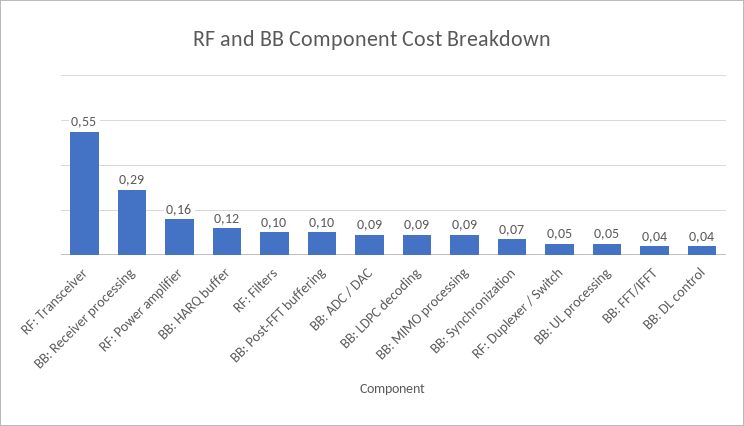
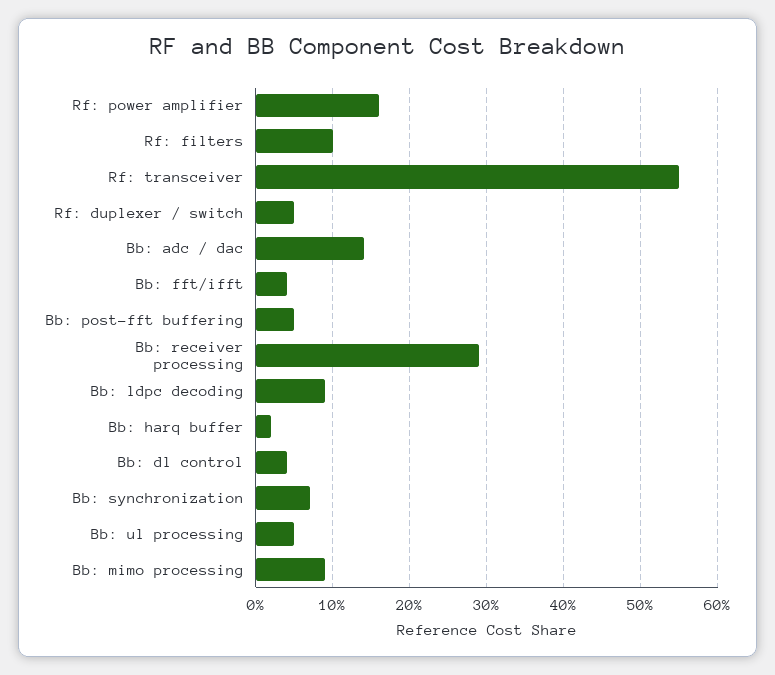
  {
    "RF: Transceiver": 0.55,
    "BB: Receiver processing": 0.29,
    "RF: Power amplifier": 0.16,
-   "BB: HARQ buffer": 0.12,
+   "BB: HARQ buffer": 0.02,
    "RF: Filters": 0.1,
-   "BB: Post-FFT buffering": 0.1,
+   "BB: Post-FFT buffering": 0.05,
-   "BB: ADC / DAC": 0.09,
+   "BB: ADC / DAC": 0.14,
    "BB: LDPC decoding": 0.09,
    "BB: MIMO processing": 0.09,
    "BB: Synchronization": 0.07,
    "RF: Duplexer / Switch": 0.05,
    "BB: UL processing": 0.05,
    "BB: FFT/IFFT": 0.04,
    "BB: DL control": 0.04
  }

